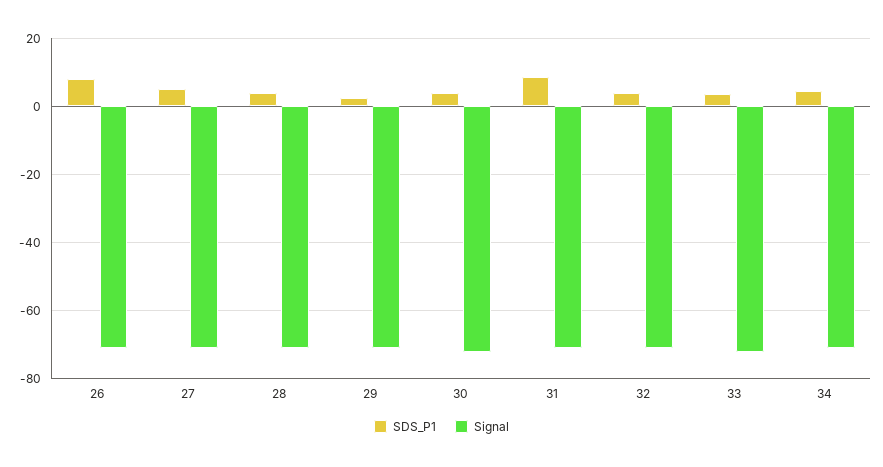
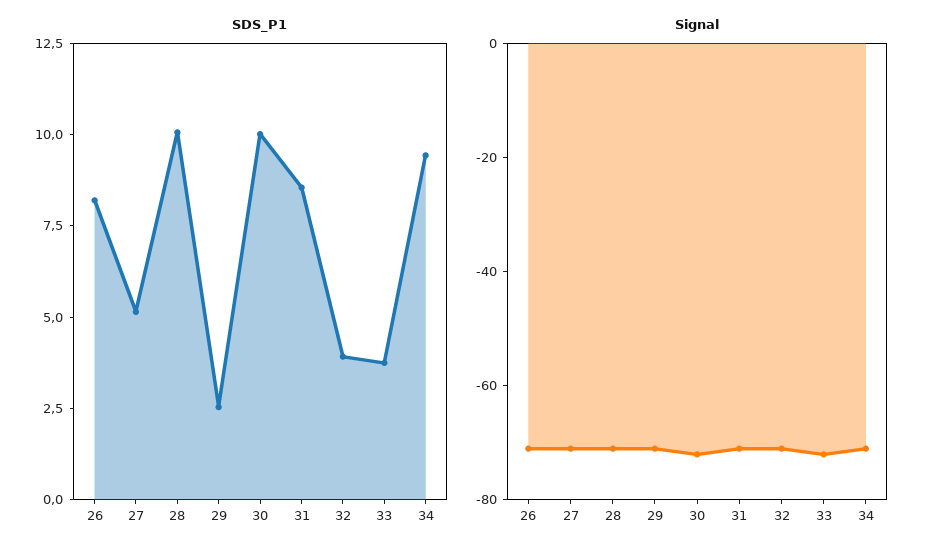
  {
    "SDS_P1": {
      "26": 8,
      "27": 5,
-     "28": 4,
+     "28": 10,
      "29": 2.5,
-     "30": 4,
+     "30": 10,
      "31": 8.5,
      "32": 4,
      "33": 4,
-     "34": 4
+     "34": 9.5
    },
    "Signal": {
      "26": -72,
      "27": -72,
      "28": -72,
      "29": -72,
      "30": -72,
      "31": -72,
      "32": -72,
      "33": -72,
      "34": -72
    }
  }

